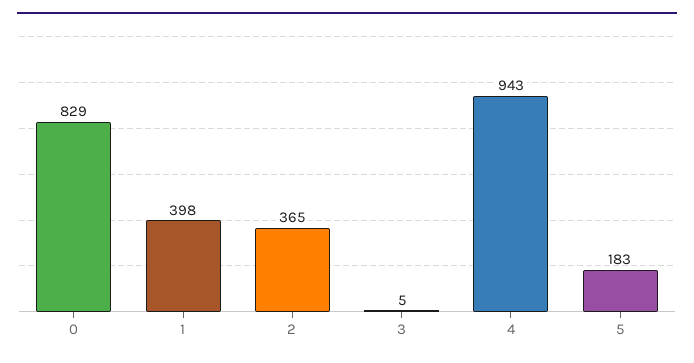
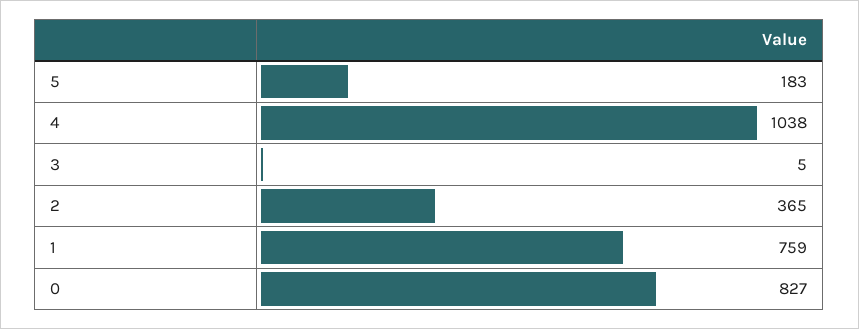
  {
-   "0": 829,
+   "0": 827,
-   "1": 398,
+   "1": 759,
    "2": 365,
    "3": 5,
-   "4": 943,
+   "4": 1038,
    "5": 183
  }

